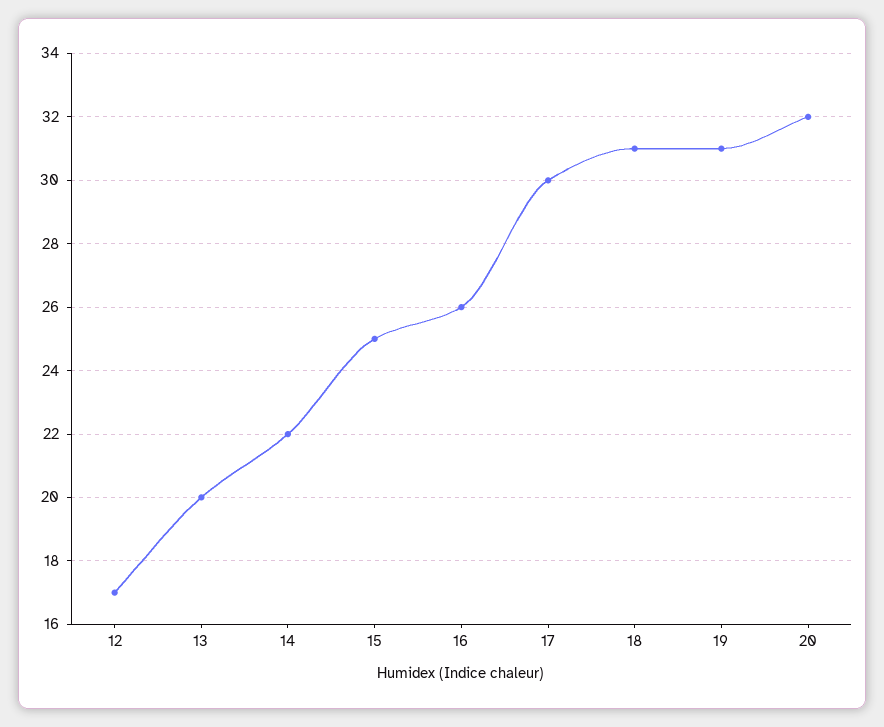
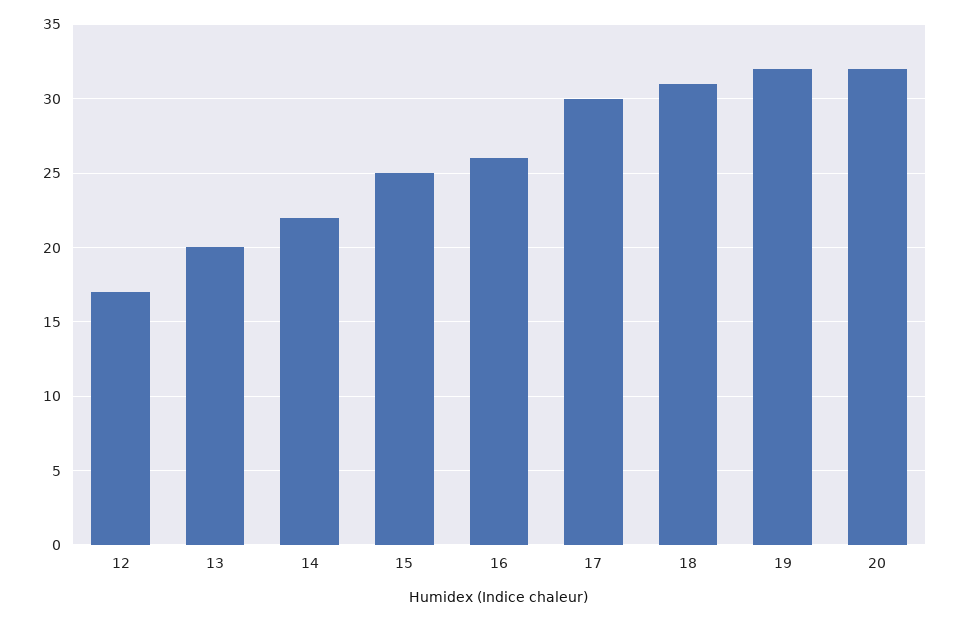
  {
    "12": 17,
    "13": 20,
    "14": 22,
    "15": 25,
    "16": 26,
    "17": 30,
    "18": 31,
-   "19": 31,
+   "19": 32,
    "20": 32
  }

